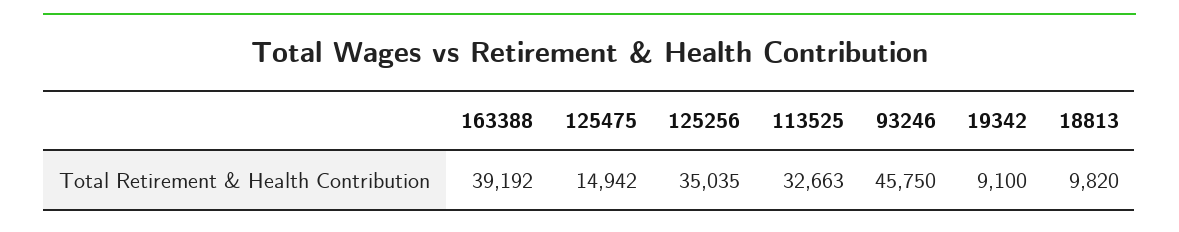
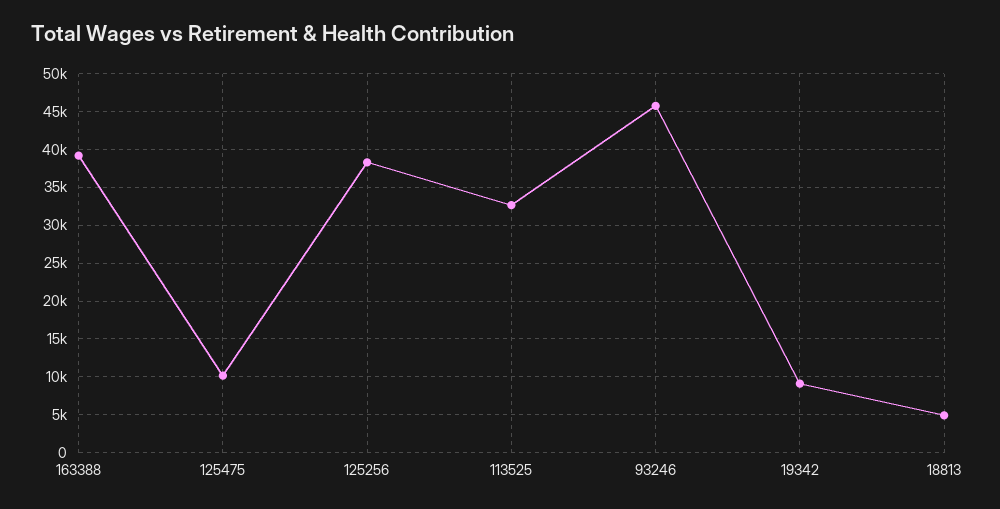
  {
    "163388": 39192,
-   "125475": 14942,
+   "125475": 10000,
-   "125256": 35035,
+   "125256": 38000,
    "113525": 32663,
    "93246": 45750,
    "19342": 9100,
-   "18813": 9820
+   "18813": 5000
  }

